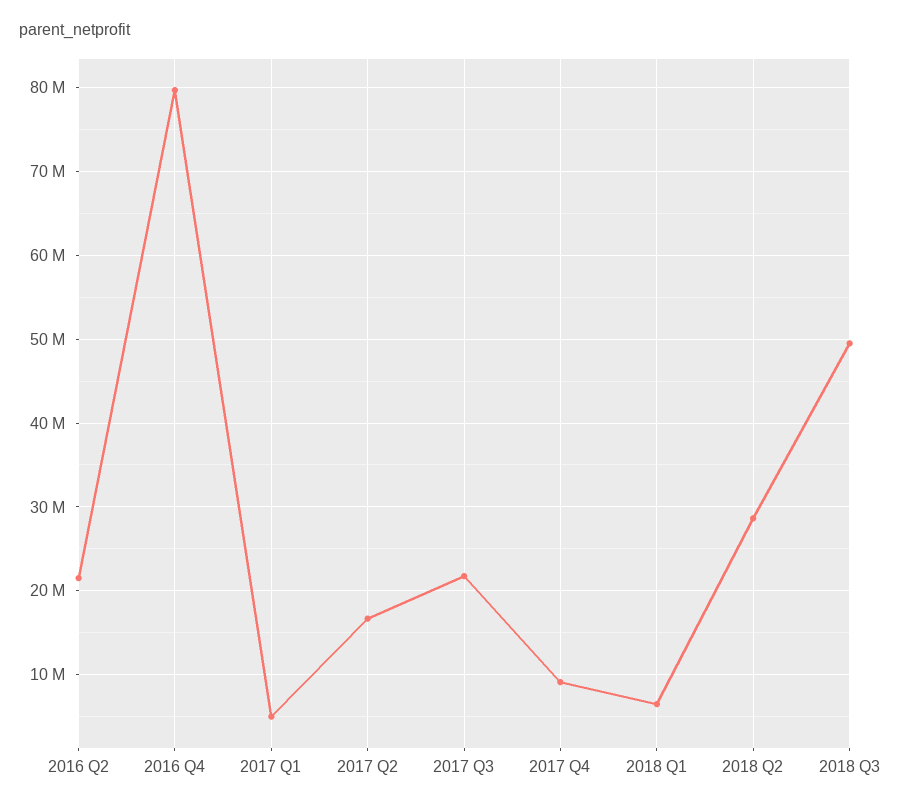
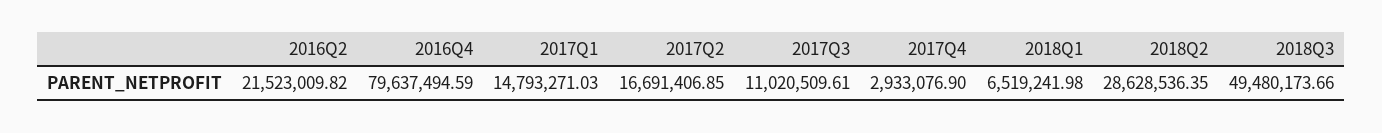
  {
    "2016 Q2": 21523009.82,
    "2016 Q4": 79637494.59,
-   "2017 Q1": 5000000,
+   "2017 Q1": 14793271.03,
    "2017 Q2": 16691406.85,
-   "2017 Q3": 22000000,
+   "2017 Q3": 11020509.61,
-   "2017 Q4": 9000000,
+   "2017 Q4": 2933076.9,
    "2018 Q1": 6519241.98,
    "2018 Q2": 28628536.35,
    "2018 Q3": 49480173.66
  }

